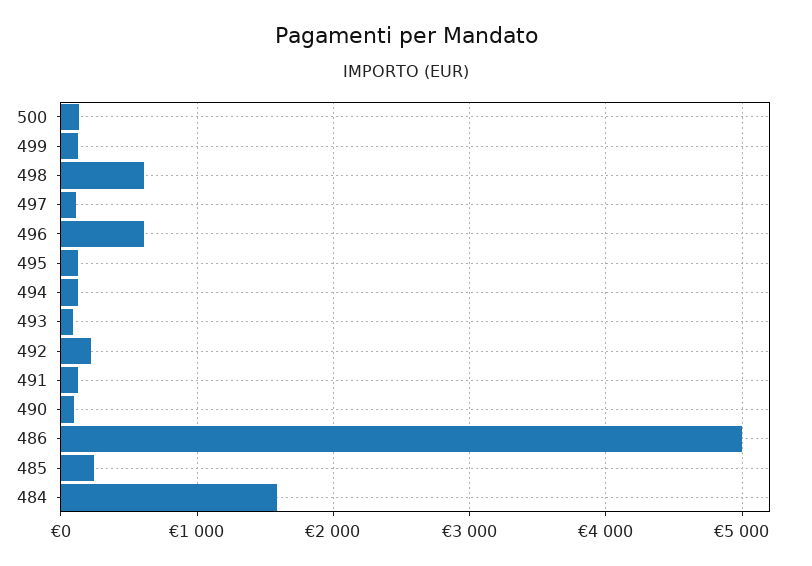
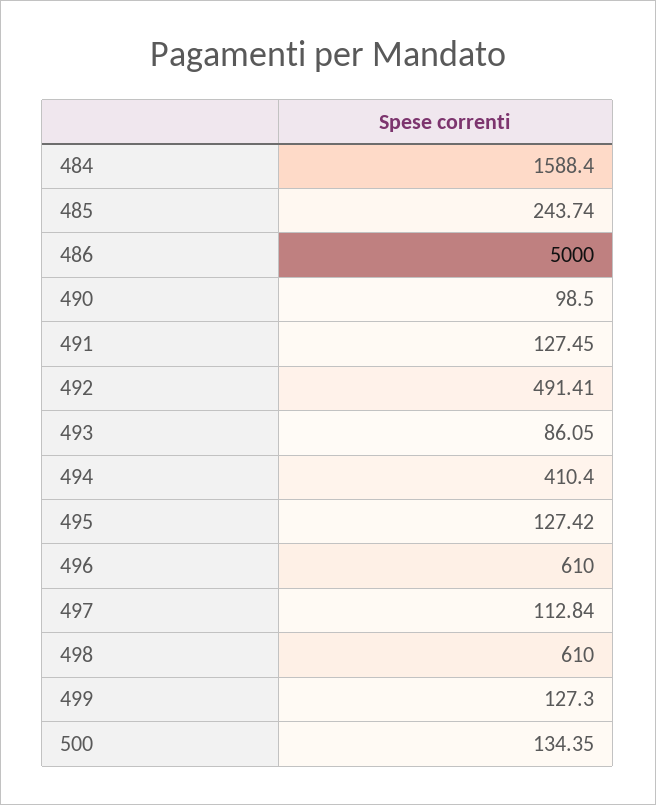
  {
    "500": 134.35,
    "499": 127.3,
    "498": 610,
    "497": 112.84,
    "496": 610,
    "495": 127.42,
-   "494": 100,
+   "494": 410.4,
    "493": 86.05,
-   "492": 200,
+   "492": 491.41,
    "491": 127.45,
    "490": 98.5,
    "486": 5000,
    "485": 243.74,
    "484": 1588.4
  }

